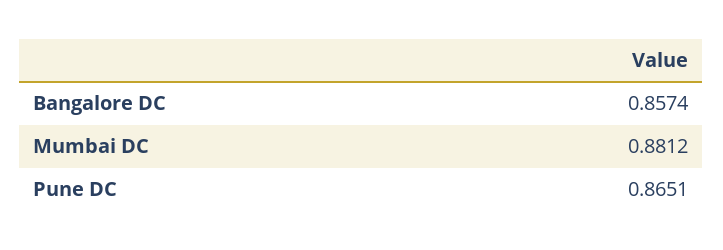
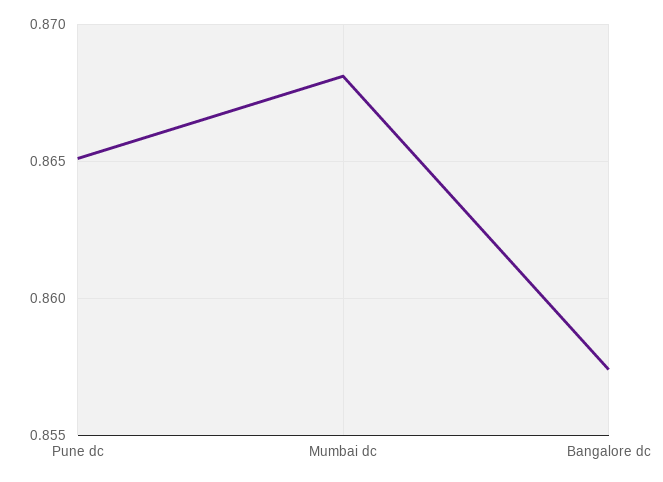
  {
    "Bangalore DC": 0.8574,
-   "Mumbai DC": 0.8812,
+   "Mumbai DC": 0.868,
    "Pune DC": 0.8651
  }

